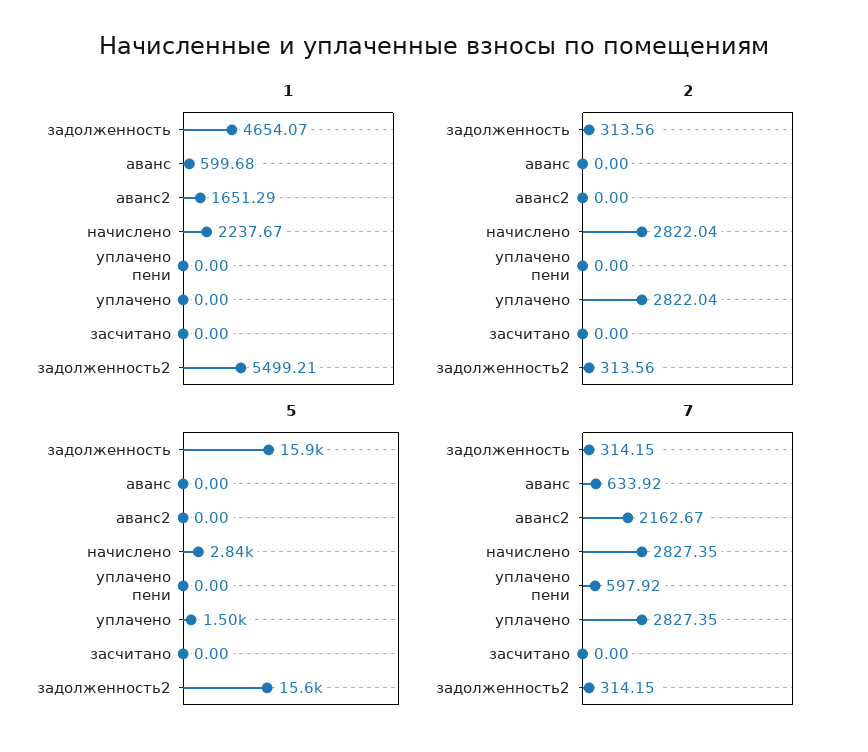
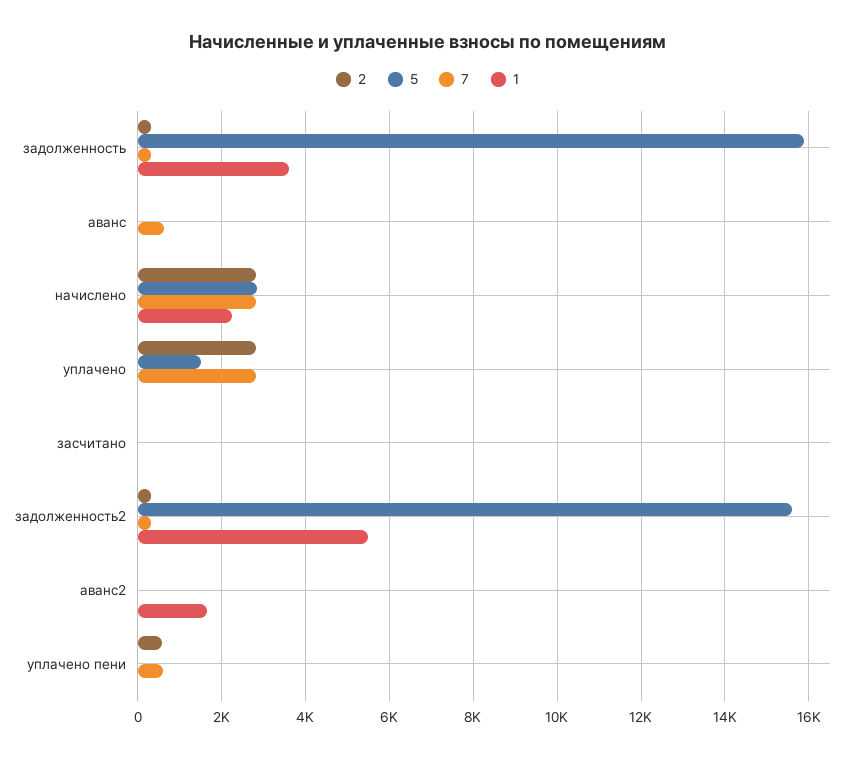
  {
    "1": {
-     "задолженность": 4654.07,
+     "задолженность": 3600,
-     "аванс": 599.68,
+     "аванс": 0,
      "аванс2": 1651.29,
      "начислено": 2237.67,
      "уплачено пени": 0,
      "уплачено": 0,
      "засчитано": 0,
      "задолженность2": 5499.21
    },
    "2": {
      "задолженность": 313.56,
      "аванс": 0,
      "аванс2": 0,
      "начислено": 2822.04,
-     "уплачено пени": 0,
+     "уплачено пени": 600,
      "уплачено": 2822.04,
      "засчитано": 0,
      "задолженность2": 313.56
    },
    "5": {
      "задолженность": 15900,
      "аванс": 0,
      "аванс2": 0,
      "начислено": 2840,
      "уплачено пени": 0,
      "уплачено": 1500,
      "засчитано": 0,
      "задолженность2": 15600
    },
    "7": {
      "задолженность": 314.15,
      "аванс": 633.92,
-     "аванс2": 2162.67,
+     "аванс2": 0,
      "начислено": 2827.35,
      "уплачено пени": 597.92,
      "уплачено": 2827.35,
      "засчитано": 0,
      "задолженность2": 314.15
    }
  }

